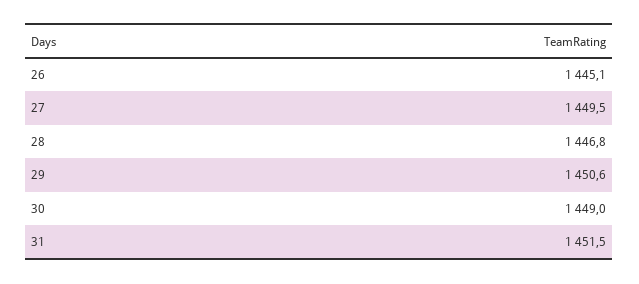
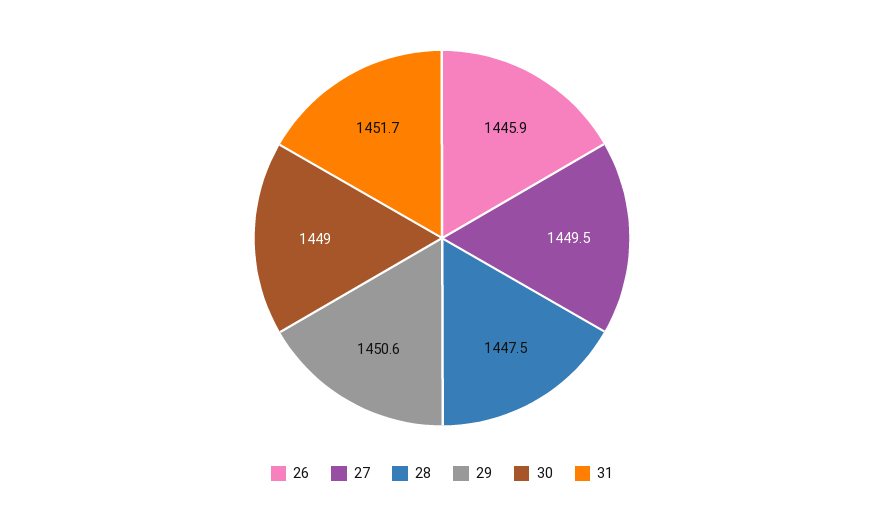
  {
-   "26": 1445.1,
+   "26": 1445.9,
    "27": 1449.5,
-   "28": 1446.8,
+   "28": 1447.5,
    "29": 1450.6,
    "30": 1449,
-   "31": 1451.5
+   "31": 1451.7
  }

